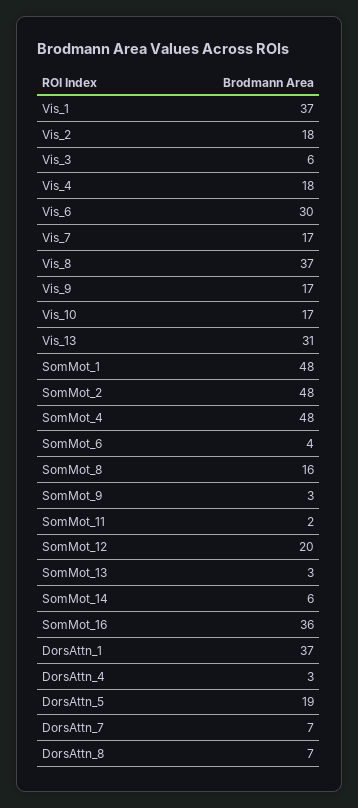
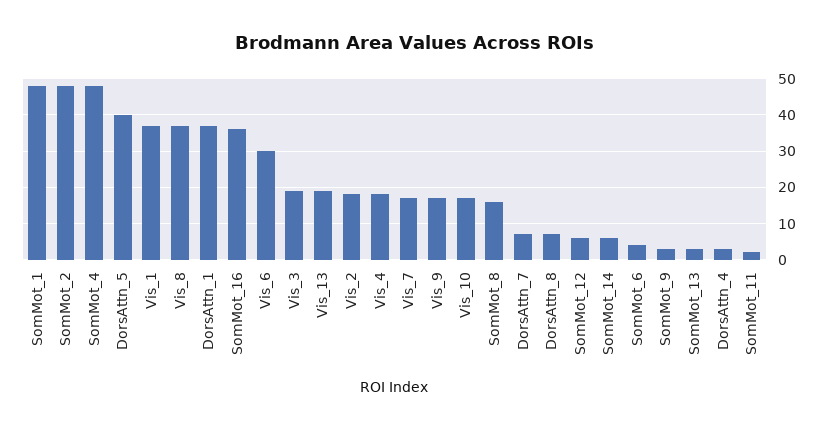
  {
    "Vis_1": 37,
    "Vis_2": 18,
-   "Vis_3": 6,
+   "Vis_3": 20,
    "Vis_4": 18,
    "Vis_6": 30,
    "Vis_7": 17,
    "Vis_8": 37,
    "Vis_9": 17,
    "Vis_10": 17,
-   "Vis_13": 31,
+   "Vis_13": 20,
    "SomMot_1": 48,
    "SomMot_2": 48,
    "SomMot_4": 48,
    "SomMot_6": 4,
    "SomMot_8": 16,
    "SomMot_9": 3,
    "SomMot_11": 2,
-   "SomMot_12": 20,
+   "SomMot_12": 5,
    "SomMot_13": 3,
    "SomMot_14": 6,
    "SomMot_16": 36,
    "DorsAttn_1": 37,
    "DorsAttn_4": 3,
-   "DorsAttn_5": 19,
+   "DorsAttn_5": 40,
    "DorsAttn_7": 7,
    "DorsAttn_8": 7
  }

